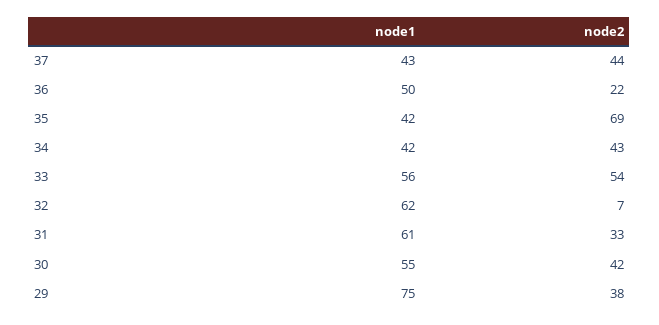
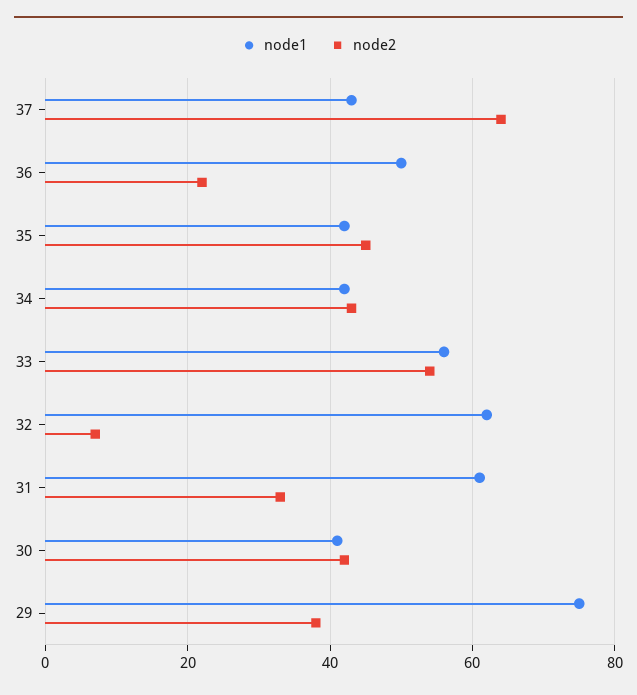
  {
    "node1": {
      "37": 43,
      "36": 50,
      "35": 42,
      "34": 42,
      "33": 56,
      "32": 62,
      "31": 61,
-     "30": 55,
+     "30": 40,
      "29": 75
    },
    "node2": {
-     "37": 44,
+     "37": 65,
      "36": 22,
-     "35": 69,
+     "35": 45,
      "34": 43,
      "33": 54,
      "32": 7,
      "31": 33,
      "30": 42,
      "29": 38
    }
  }

